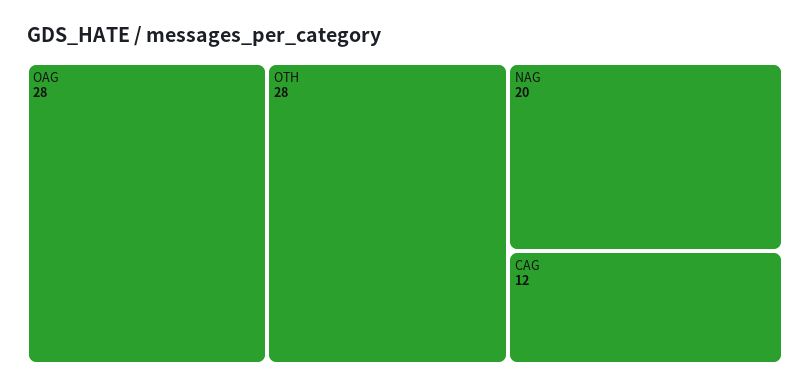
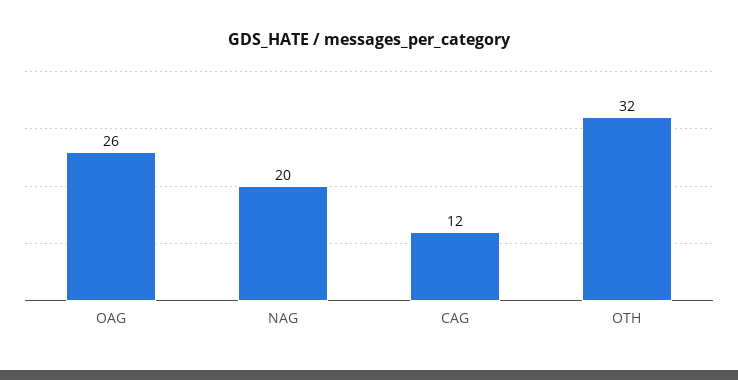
  {
-   "OAG": 28,
+   "OAG": 26,
-   "OTH": 28,
+   "OTH": 32,
    "NAG": 20,
    "CAG": 12
  }

